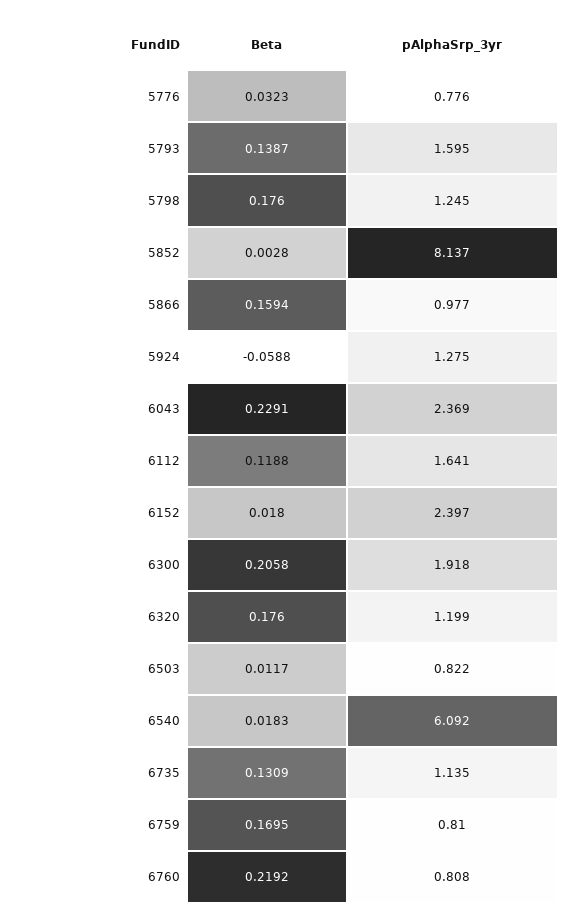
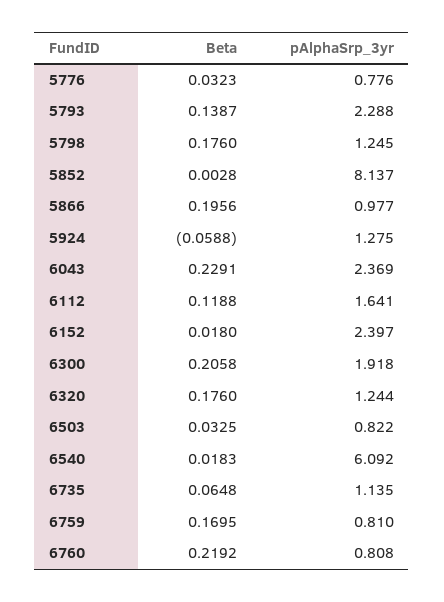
  {
    "Beta": {
      "5776": 0.0323,
      "5793": 0.1387,
      "5798": 0.176,
      "5852": 0.0028,
-     "5866": 0.1594,
+     "5866": 0.1956,
      "5924": -0.0588,
      "6043": 0.2291,
      "6112": 0.1188,
      "6152": 0.018,
      "6300": 0.2058,
      "6320": 0.176,
-     "6503": 0.0117,
+     "6503": 0.0325,
      "6540": 0.0183,
-     "6735": 0.1309,
+     "6735": 0.0648,
      "6759": 0.1695,
      "6760": 0.2192
    },
    "pAlphaSrp_3yr": {
      "5776": 0.776,
-     "5793": 1.595,
+     "5793": 2.288,
      "5798": 1.245,
      "5852": 8.137,
      "5866": 0.977,
      "5924": 1.275,
      "6043": 2.369,
      "6112": 1.641,
      "6152": 2.397,
      "6300": 1.918,
-     "6320": 1.199,
+     "6320": 1.244,
      "6503": 0.822,
      "6540": 6.092,
      "6735": 1.135,
      "6759": 0.81,
      "6760": 0.808
    }
  }

